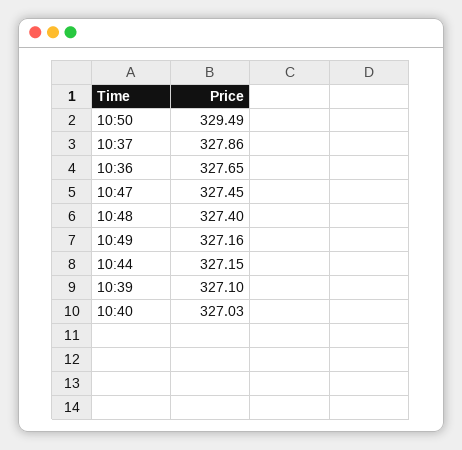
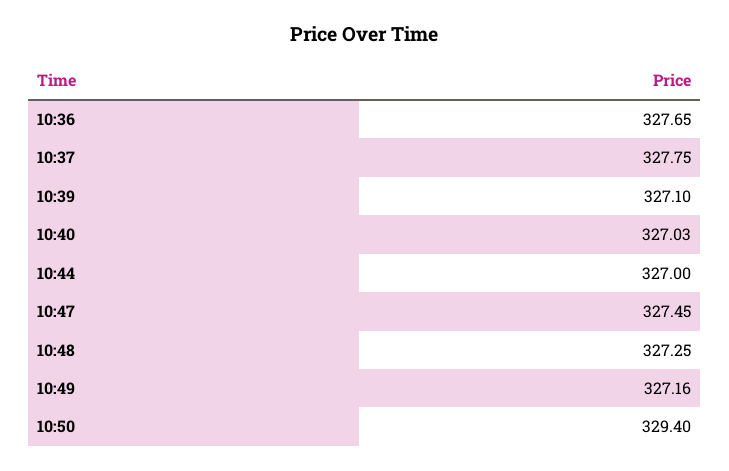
  {
-   "10:50": 329.49,
+   "10:50": 329.4,
-   "10:37": 327.86,
+   "10:37": 327.75,
    "10:36": 327.65,
    "10:47": 327.45,
-   "10:48": 327.4,
+   "10:48": 327.25,
    "10:49": 327.16,
-   "10:44": 327.15,
+   "10:44": 327,
    "10:39": 327.1,
    "10:40": 327.03
  }

